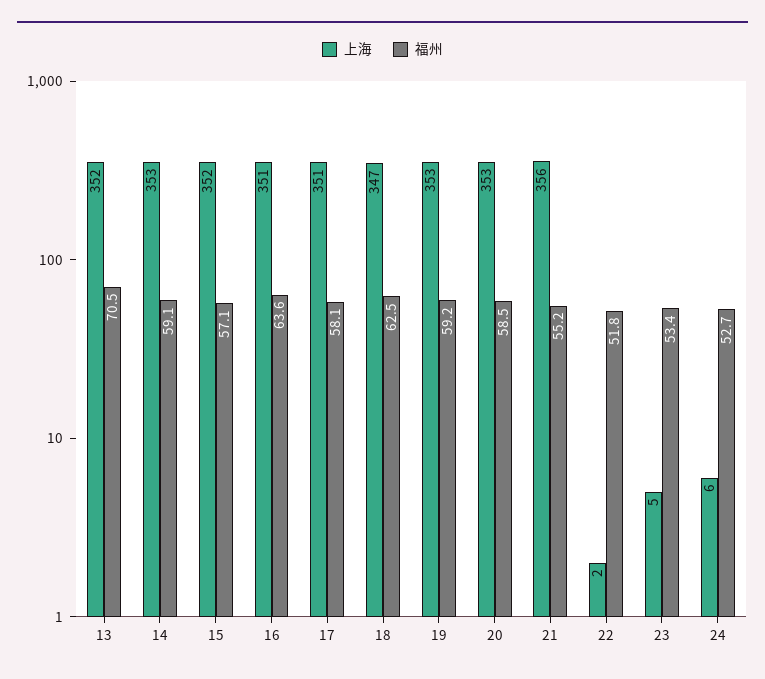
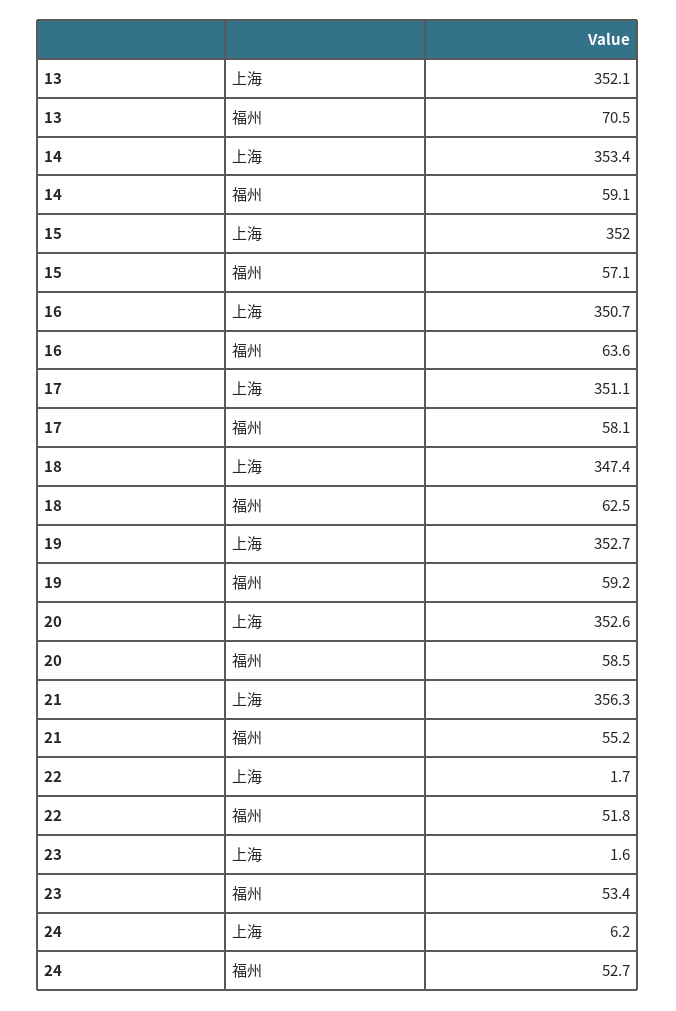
  {
    "上海": {
      "13": 352.1,
      "14": 353.4,
      "15": 352,
      "16": 350.7,
      "17": 351.1,
      "18": 347.4,
      "19": 352.7,
      "20": 352.6,
      "21": 356.3,
      "22": 1.7,
-     "23": 5,
+     "23": 1.6,
      "24": 6.2
    },
    "福州": {
      "13": 70.5,
      "14": 59.1,
      "15": 57.1,
      "16": 63.6,
      "17": 58.1,
      "18": 62.5,
      "19": 59.2,
      "20": 58.5,
      "21": 55.2,
      "22": 51.8,
      "23": 53.4,
      "24": 52.7
    }
  }

